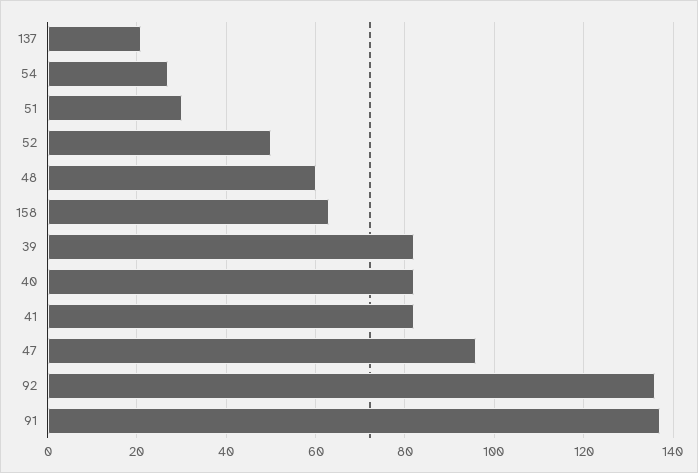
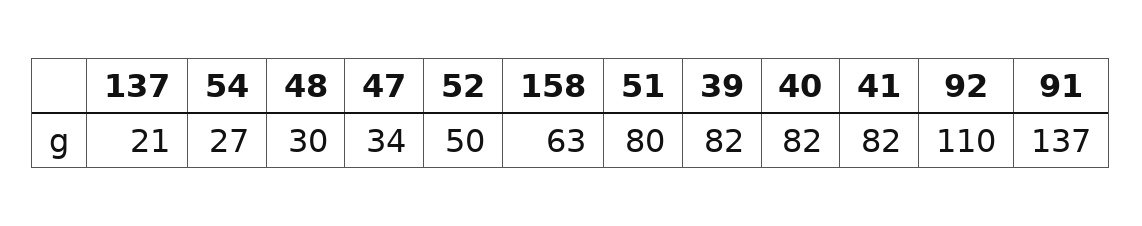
  {
    "137": 21,
    "54": 27,
-   "51": 30,
+   "51": 80,
    "52": 50,
-   "48": 60,
+   "48": 30,
    "158": 63,
    "39": 82,
    "40": 82,
    "41": 82,
-   "47": 95,
+   "47": 34,
-   "92": 135,
+   "92": 110,
    "91": 137
  }

